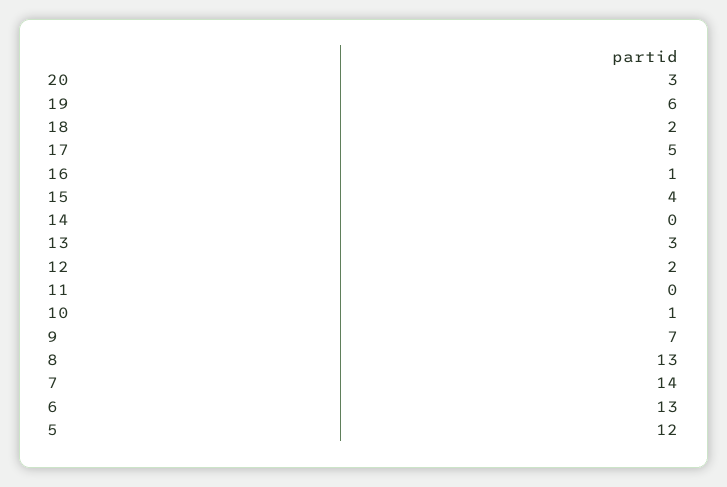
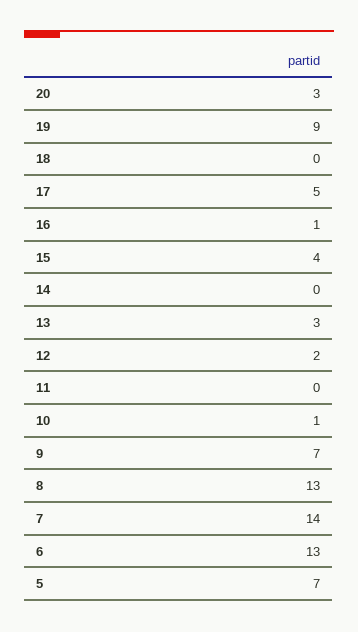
  {
    "20": 3,
-   "19": 6,
+   "19": 9,
-   "18": 2,
+   "18": 0,
    "17": 5,
    "16": 1,
    "15": 4,
    "14": 0,
    "13": 3,
    "12": 2,
    "11": 0,
    "10": 1,
    "9": 7,
    "8": 13,
    "7": 14,
    "6": 13,
-   "5": 12
+   "5": 7
  }

